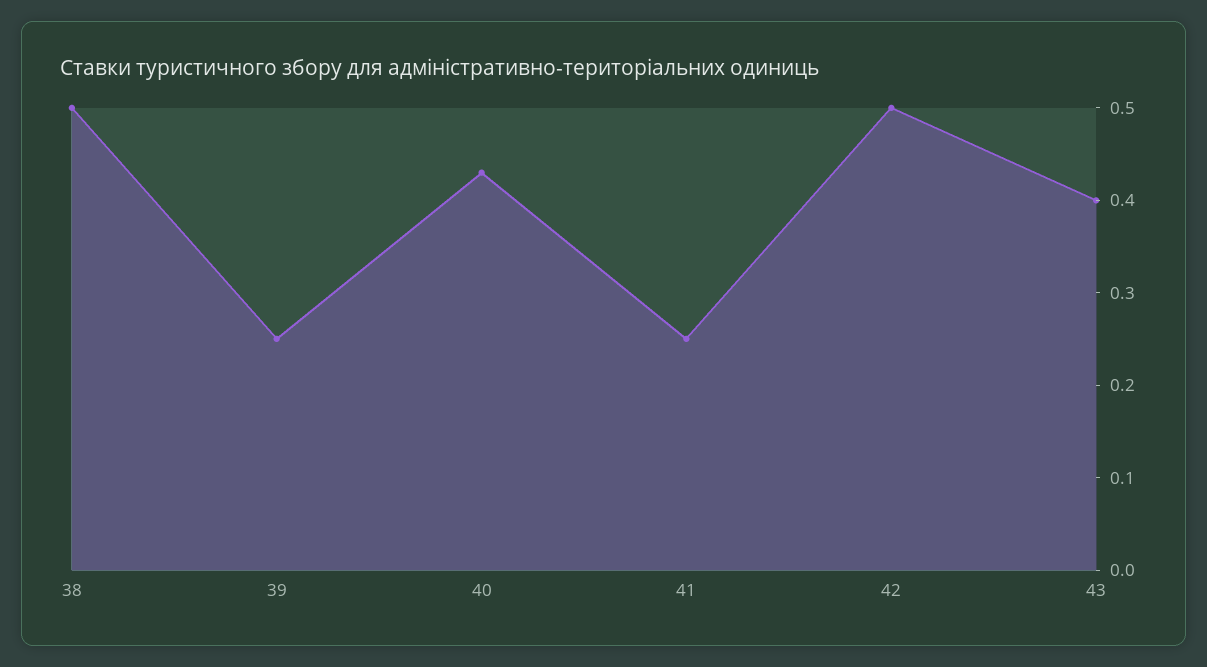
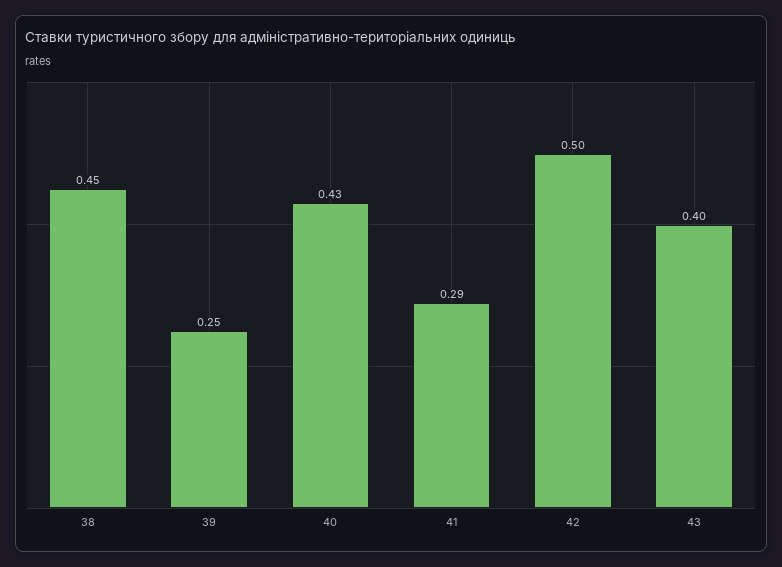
  {
-   "38": 0.5,
+   "38": 0.45,
    "39": 0.25,
    "40": 0.43,
-   "41": 0.25,
+   "41": 0.29,
    "42": 0.5,
    "43": 0.4
  }

